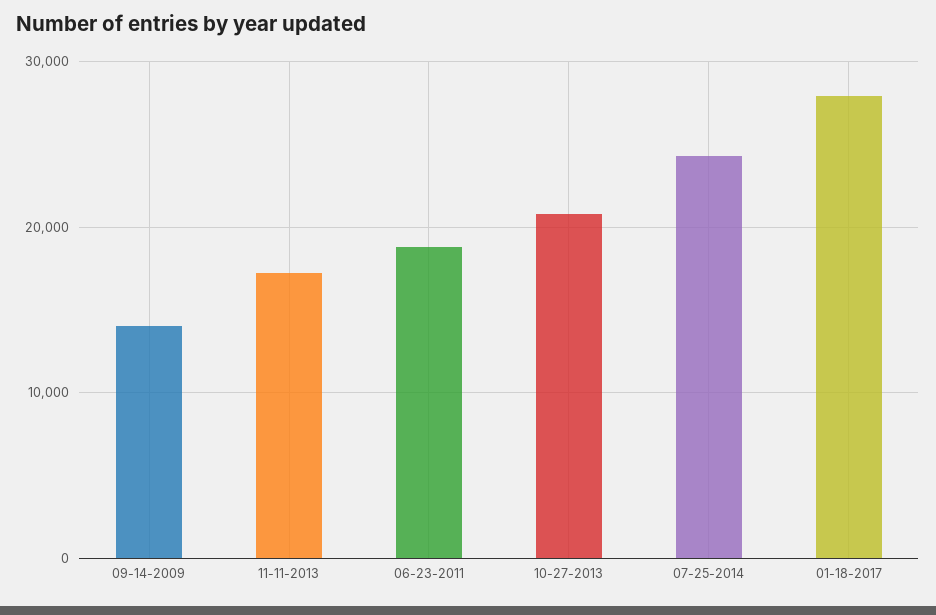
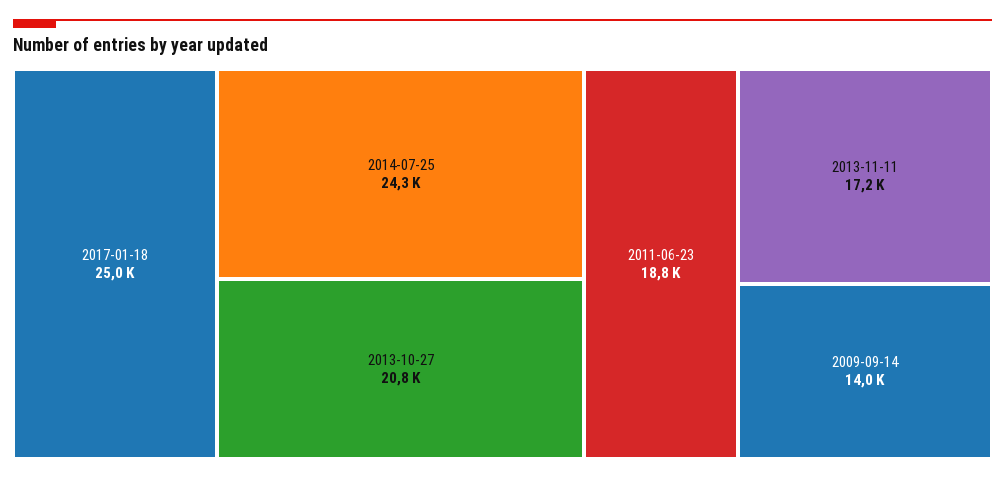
  {
    "09-14-2009": 14000,
    "11-11-2013": 17200,
    "06-23-2011": 18800,
    "10-27-2013": 20800,
    "07-25-2014": 24300,
-   "01-18-2017": 28000
+   "01-18-2017": 25000
  }

